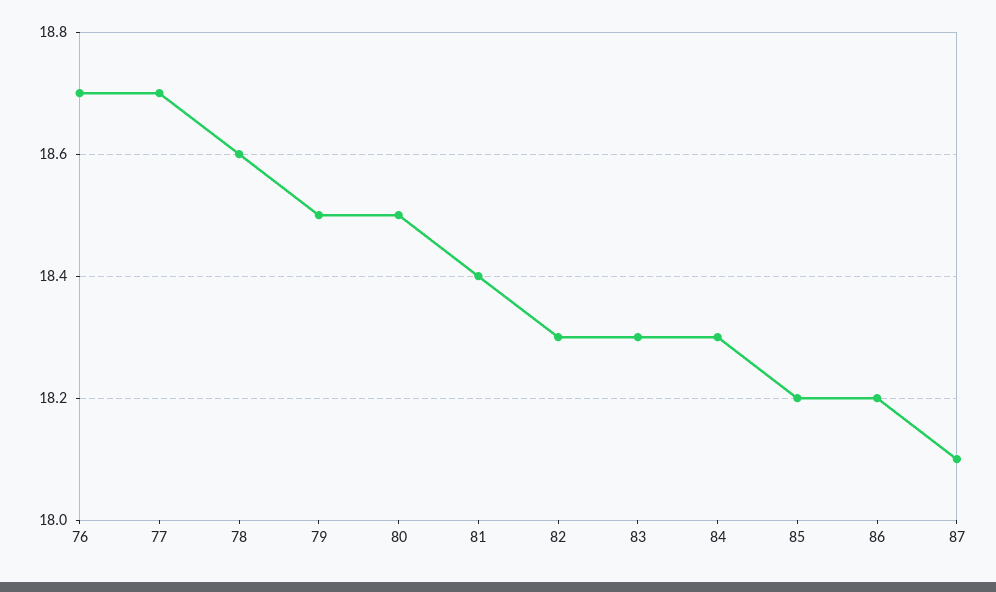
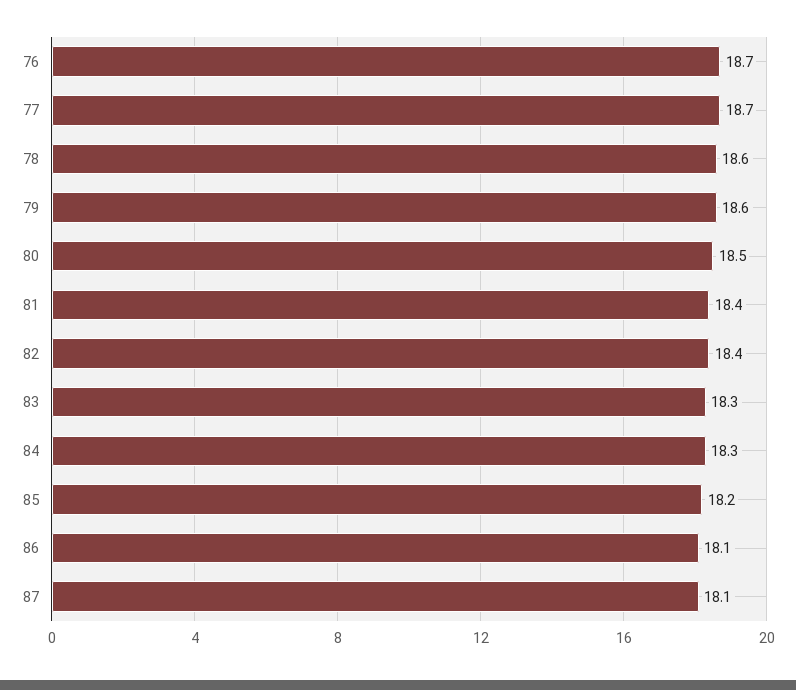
  {
    "76": 18.7,
    "77": 18.7,
    "78": 18.6,
-   "79": 18.5,
+   "79": 18.6,
    "80": 18.5,
    "81": 18.4,
-   "82": 18.3,
+   "82": 18.4,
    "83": 18.3,
    "84": 18.3,
    "85": 18.2,
-   "86": 18.2,
+   "86": 18.1,
    "87": 18.1
  }

